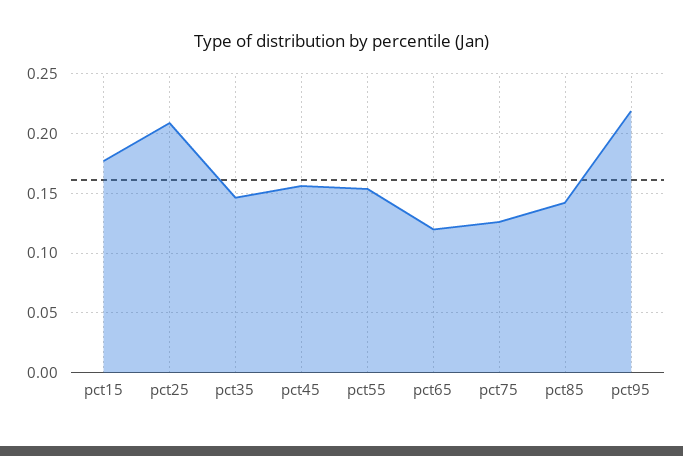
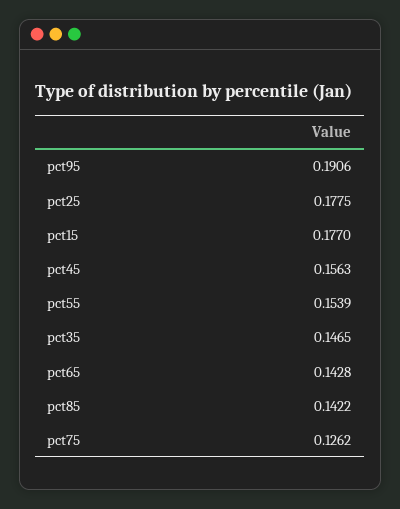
  {
    "pct15": 0.177,
-   "pct25": 0.21,
+   "pct25": 0.1775,
    "pct35": 0.1465,
    "pct45": 0.1563,
    "pct55": 0.1539,
-   "pct65": 0.12,
+   "pct65": 0.1428,
    "pct75": 0.1262,
    "pct85": 0.1422,
-   "pct95": 0.22
+   "pct95": 0.1906
  }

